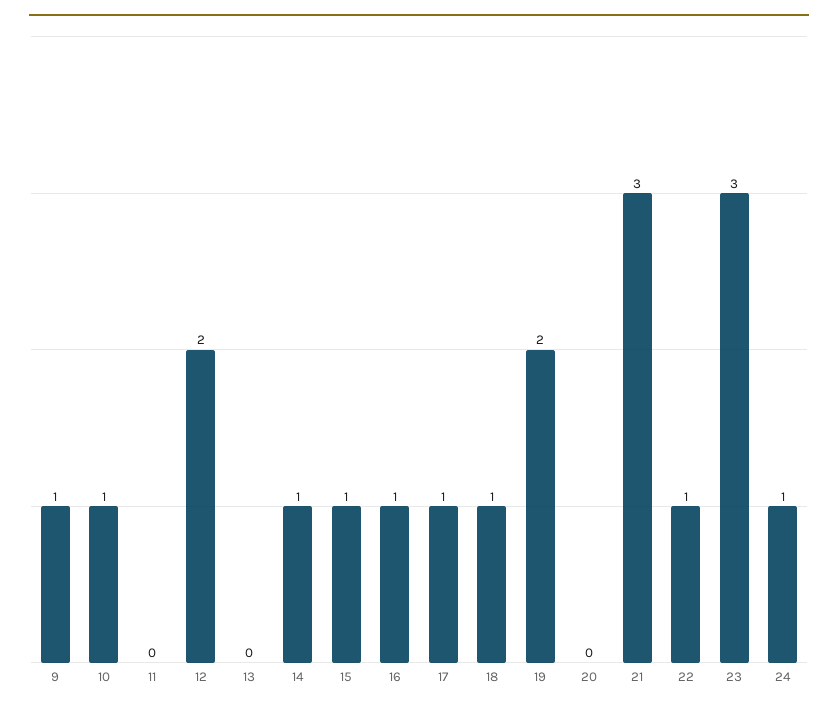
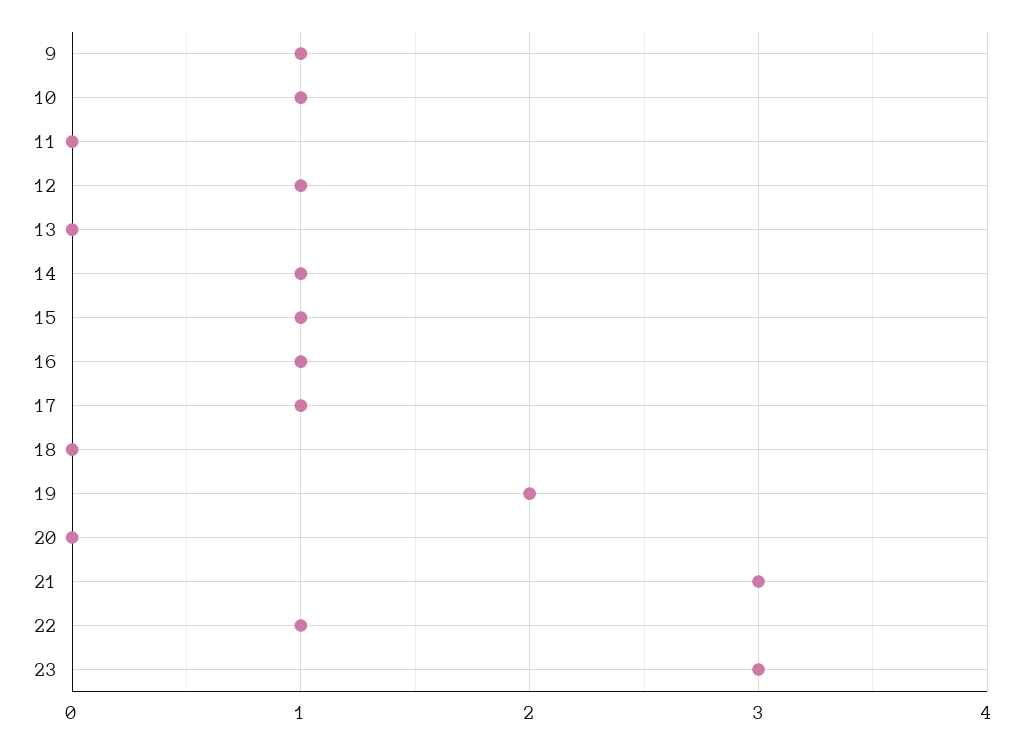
  {
    "9": 1,
    "10": 1,
    "11": 0,
-   "12": 2,
+   "12": 1,
    "13": 0,
    "14": 1,
    "15": 1,
    "16": 1,
    "17": 1,
-   "18": 1,
+   "18": 0,
    "19": 2,
    "20": 0,
    "21": 3,
    "22": 1,
-   "23": 3,
+   "23": 3
-   "24": 1
  }

